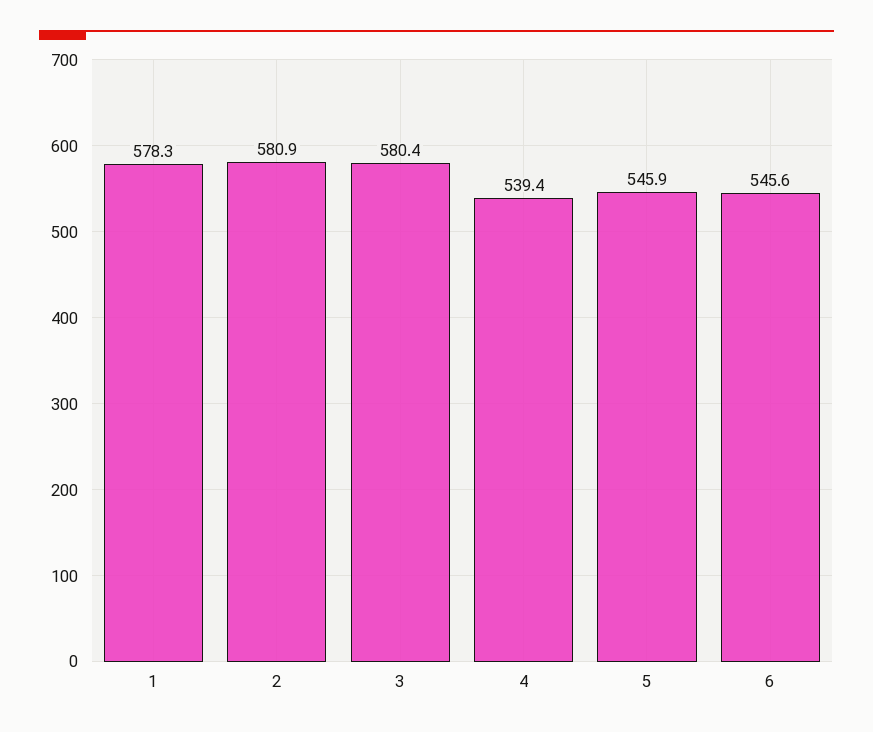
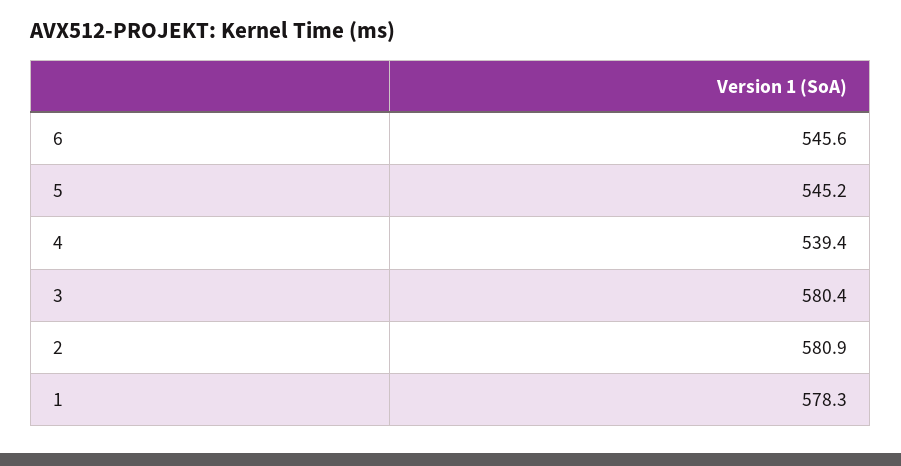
  {
    "1": 578.3,
    "2": 580.9,
    "3": 580.4,
    "4": 539.4,
-   "5": 545.9,
+   "5": 545.2,
    "6": 545.6
  }

